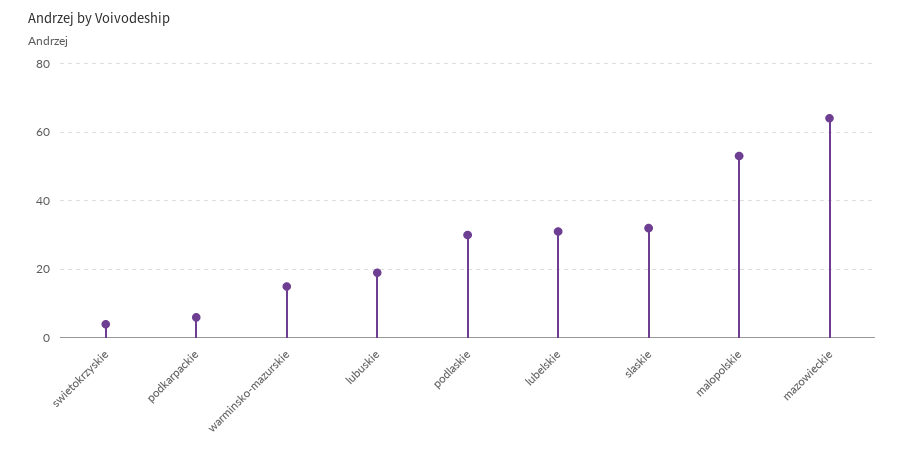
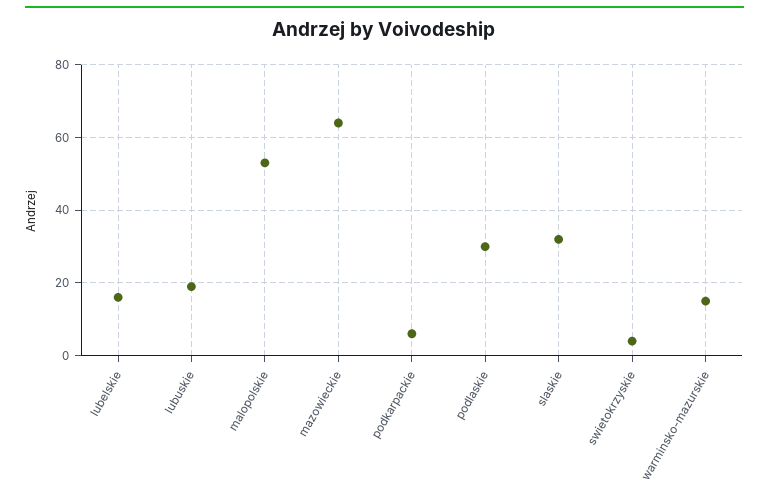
  {
    "swietokrzyskie": 5,
    "podkarpackie": 5,
    "warminsko-mazurskie": 15,
    "lubuskie": 20,
    "podlaskie": 30,
-   "lubelskie": 30,
+   "lubelskie": 15,
    "slaskie": 30,
    "malopolskie": 55,
    "mazowieckie": 65
  }

